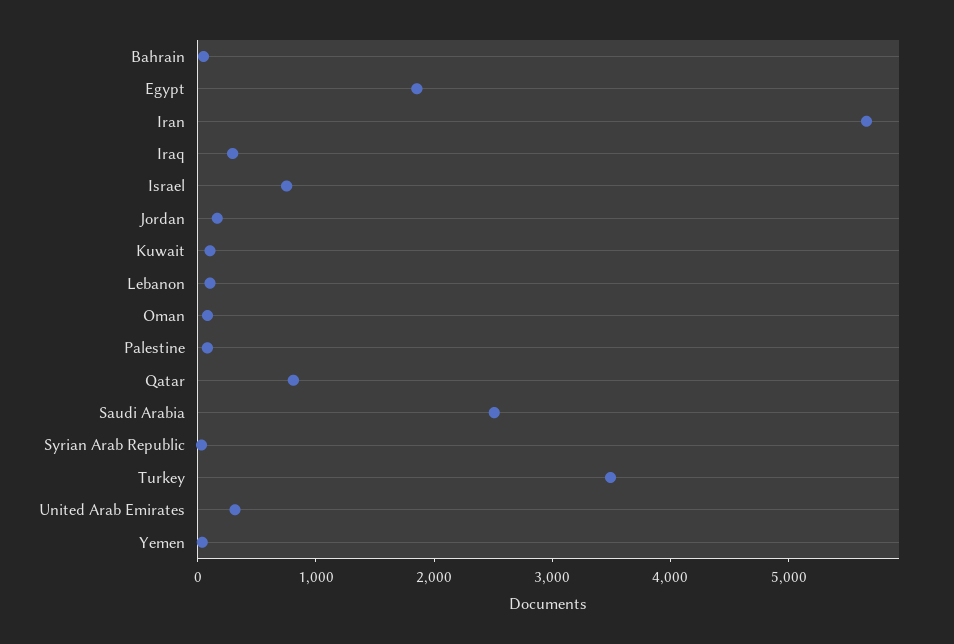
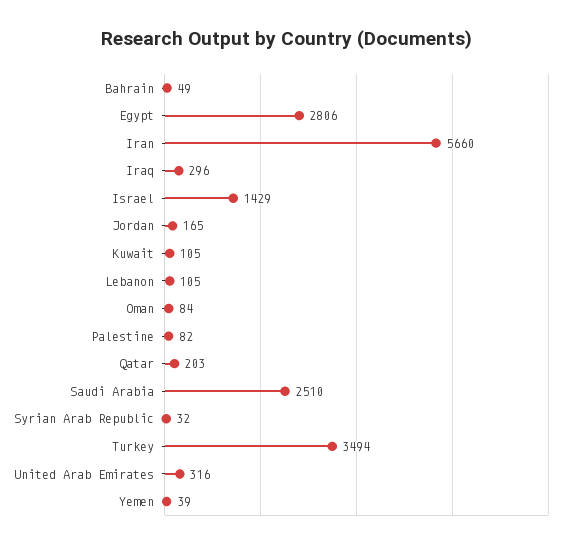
  {
    "Bahrain": 49,
-   "Egypt": 1800,
+   "Egypt": 2806,
    "Iran": 5660,
    "Iraq": 296,
-   "Israel": 800,
+   "Israel": 1429,
    "Jordan": 165,
    "Kuwait": 105,
    "Lebanon": 105,
    "Oman": 84,
    "Palestine": 82,
-   "Qatar": 800,
+   "Qatar": 203,
    "Saudi Arabia": 2510,
    "Syrian Arab Republic": 32,
    "Turkey": 3494,
    "United Arab Emirates": 316,
    "Yemen": 39
  }

